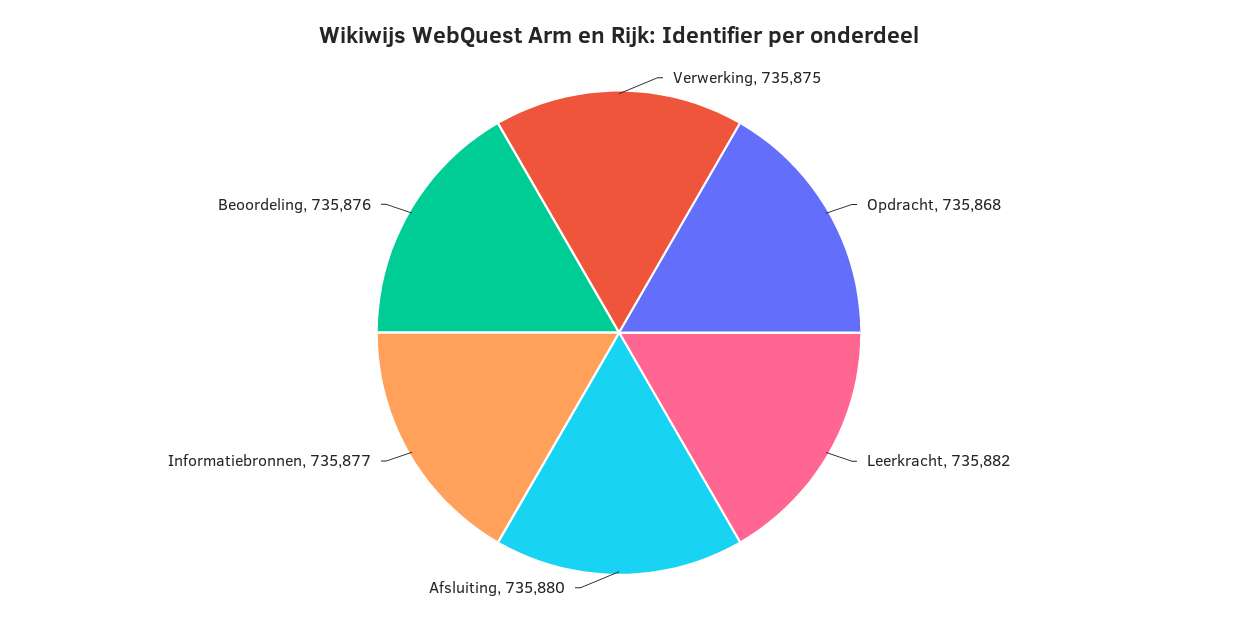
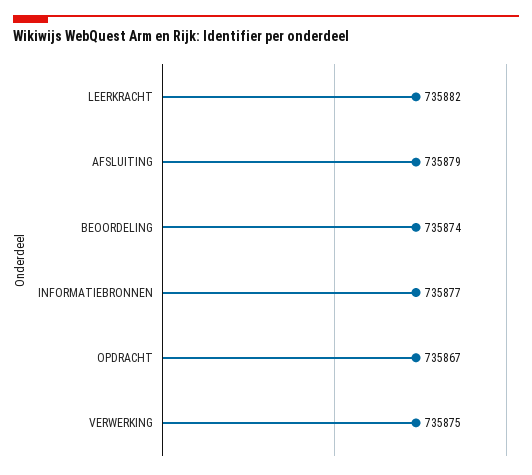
  {
    "Verwerking": 735875,
-   "Opdracht": 735868,
+   "Opdracht": 735867,
    "Leerkracht": 735882,
-   "Afsluiting": 735880,
+   "Afsluiting": 735879,
    "Informatiebronnen": 735877,
-   "Beoordeling": 735876
+   "Beoordeling": 735874
  }

